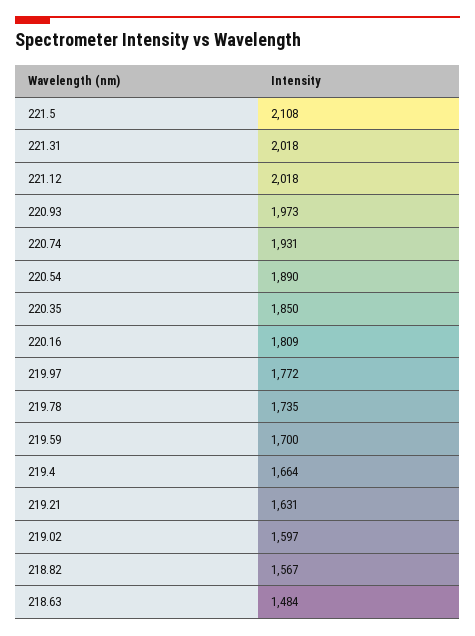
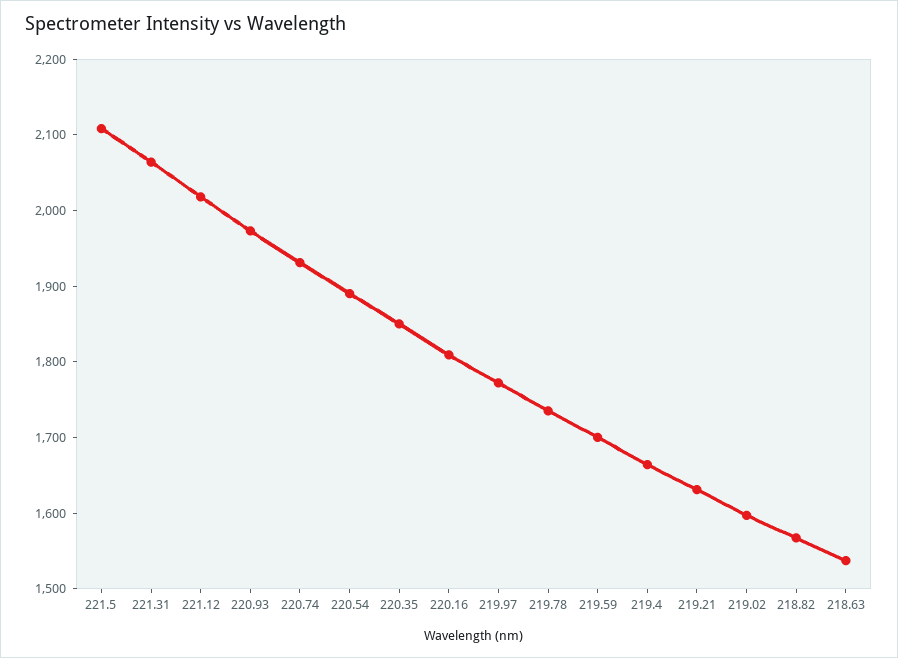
  {
    "221.5": 2108,
-   "221.31": 2018,
+   "221.31": 2060,
    "221.12": 2018,
    "220.93": 1973,
    "220.74": 1931,
    "220.54": 1890,
    "220.35": 1850,
    "220.16": 1809,
    "219.97": 1772,
    "219.78": 1735,
    "219.59": 1700,
    "219.4": 1664,
    "219.21": 1631,
    "219.02": 1597,
    "218.82": 1567,
-   "218.63": 1484
+   "218.63": 1540
  }

